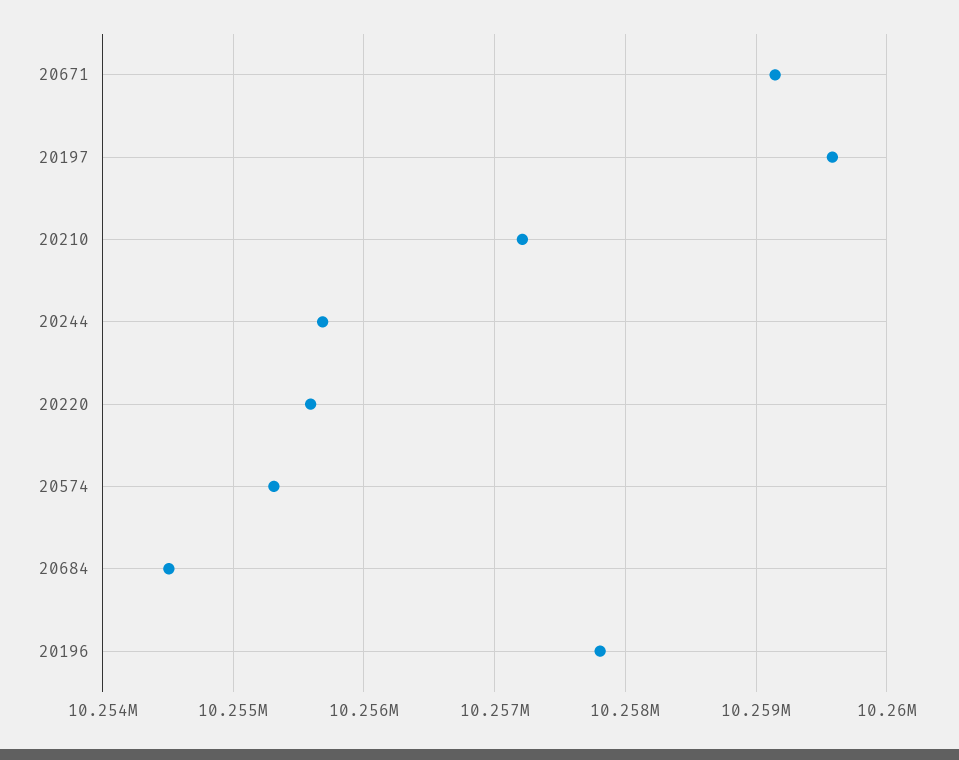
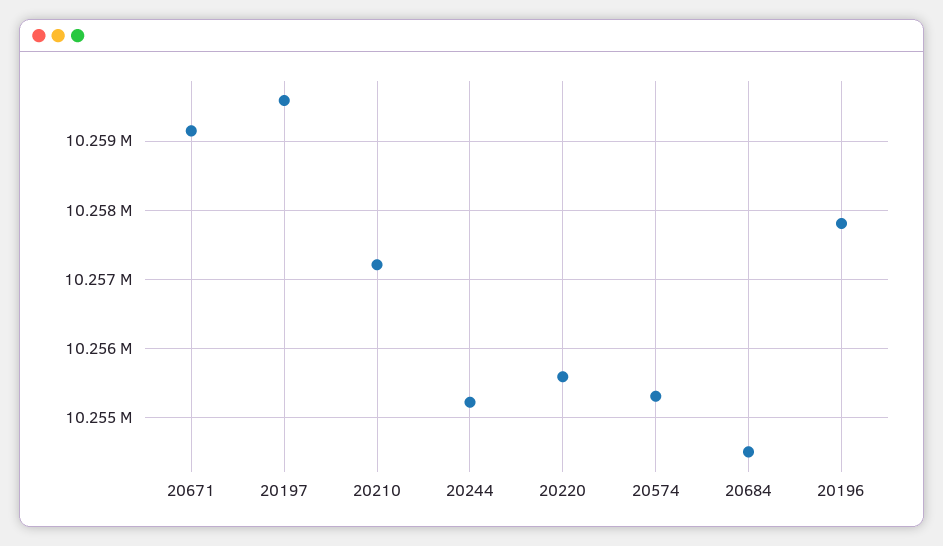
  {
    "20671": 10259100,
    "20197": 10259600,
    "20210": 10257200,
-   "20244": 10255700,
+   "20244": 10255200,
    "20220": 10255600,
    "20574": 10255300,
    "20684": 10254500,
    "20196": 10257800
  }

